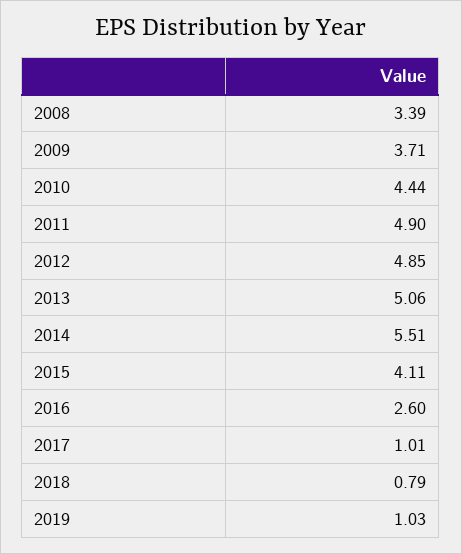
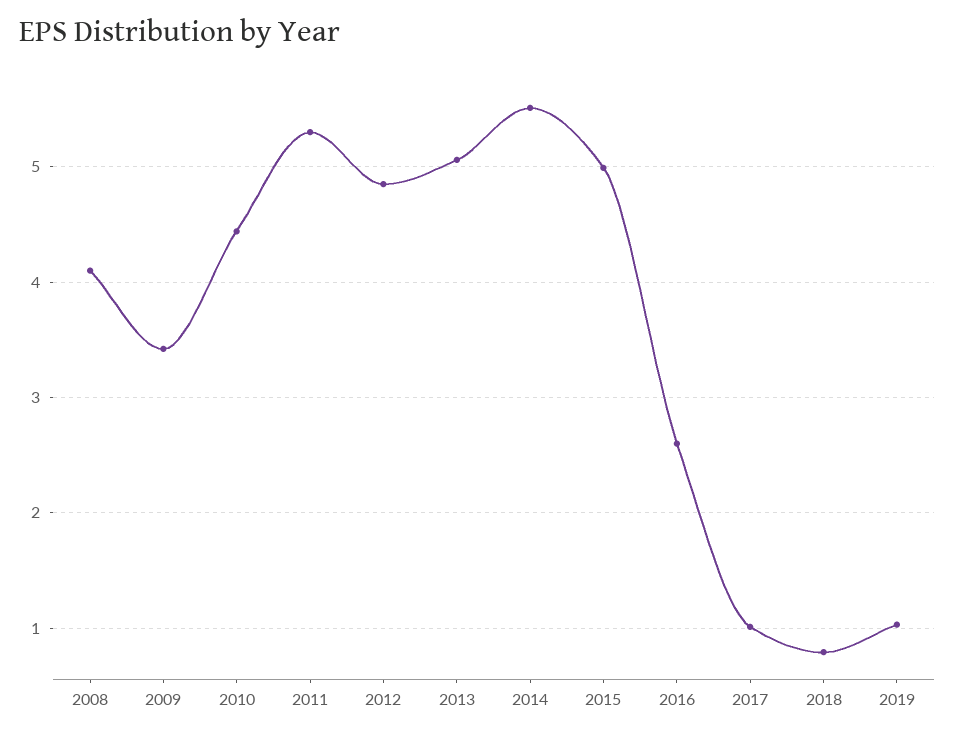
  {
-   "2008": 3.39,
+   "2008": 4.1,
-   "2009": 3.71,
+   "2009": 3.4,
    "2010": 4.44,
-   "2011": 4.9,
+   "2011": 5.3,
    "2012": 4.85,
    "2013": 5.06,
    "2014": 5.51,
-   "2015": 4.11,
+   "2015": 5,
    "2016": 2.6,
    "2017": 1.01,
    "2018": 0.79,
    "2019": 1.03
  }

